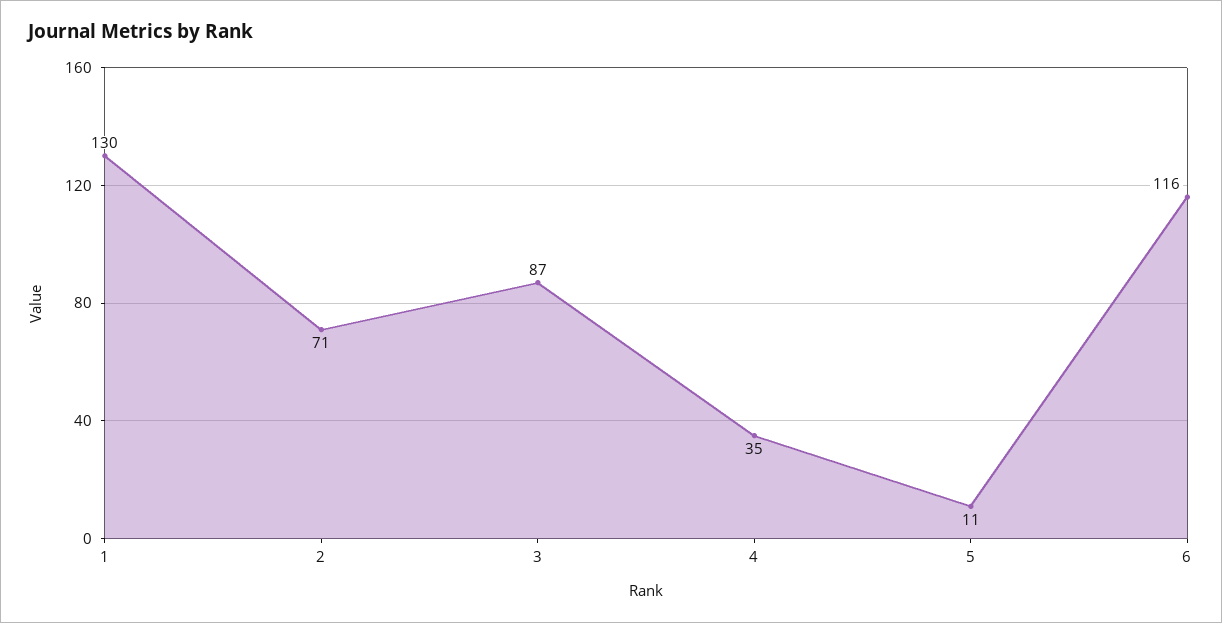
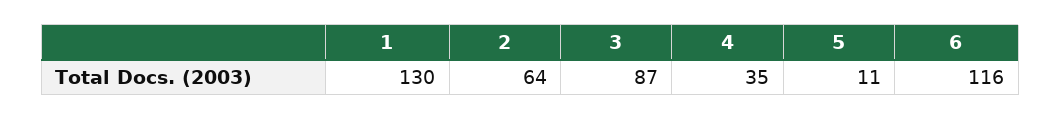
  {
    "1": 130,
-   "2": 71,
+   "2": 64,
    "3": 87,
    "4": 35,
    "5": 11,
    "6": 116
  }

